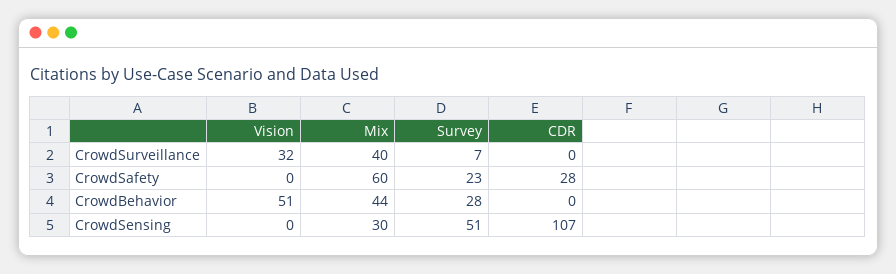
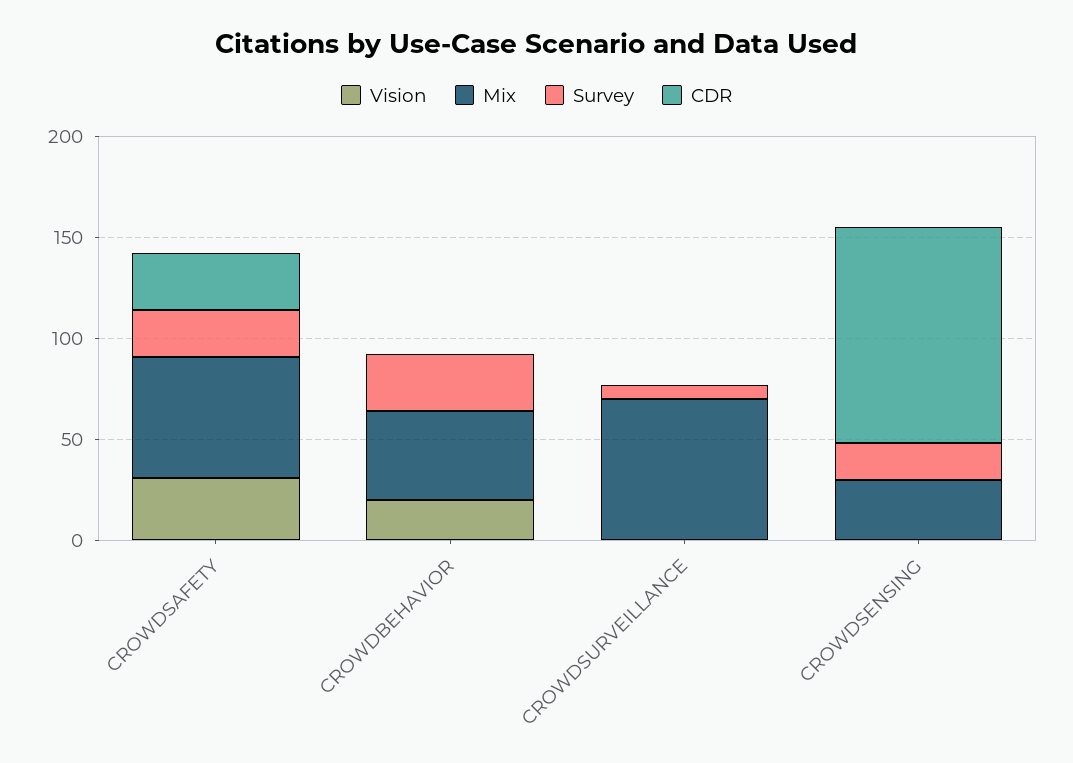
  {
    "Vision": {
-     "CrowdSurveillance": 32,
+     "CrowdSurveillance": 0,
-     "CrowdSafety": 0,
+     "CrowdSafety": 30,
-     "CrowdBehavior": 51,
+     "CrowdBehavior": 20,
      "CrowdSensing": 0
    },
    "Mix": {
-     "CrowdSurveillance": 40,
+     "CrowdSurveillance": 70,
      "CrowdSafety": 60,
      "CrowdBehavior": 44,
      "CrowdSensing": 30
    },
    "Survey": {
      "CrowdSurveillance": 7,
      "CrowdSafety": 23,
      "CrowdBehavior": 28,
-     "CrowdSensing": 51
+     "CrowdSensing": 20
    },
    "CDR": {
      "CrowdSurveillance": 0,
      "CrowdSafety": 28,
      "CrowdBehavior": 0,
      "CrowdSensing": 107
    }
  }

